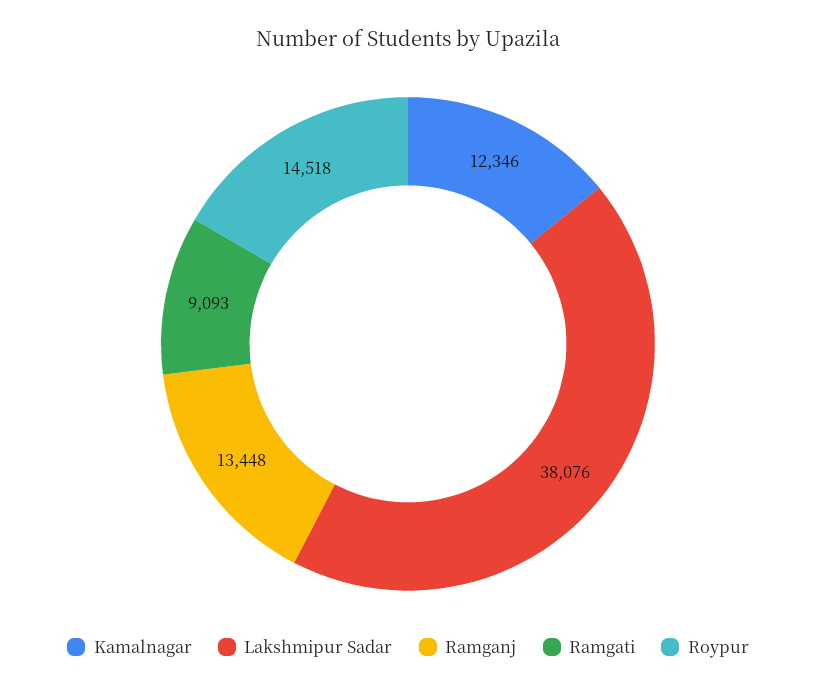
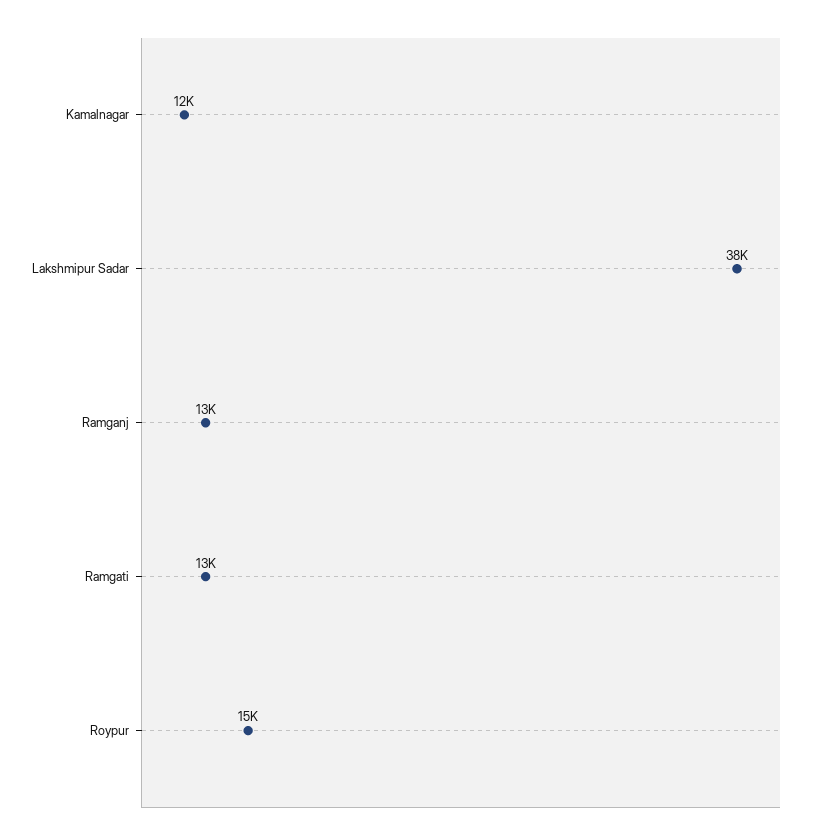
  {
    "Kamalnagar": 12346,
    "Lakshmipur Sadar": 38076,
    "Ramganj": 13448,
-   "Ramgati": 9093,
+   "Ramgati": 13000,
    "Roypur": 14518
  }

